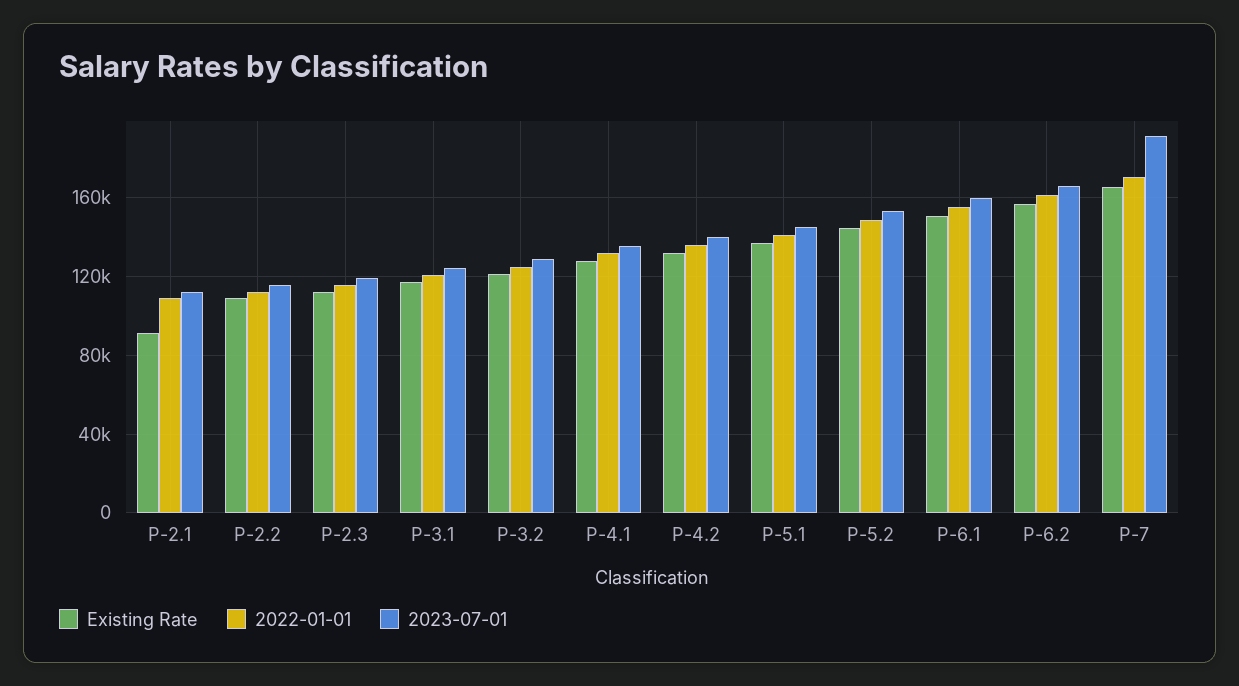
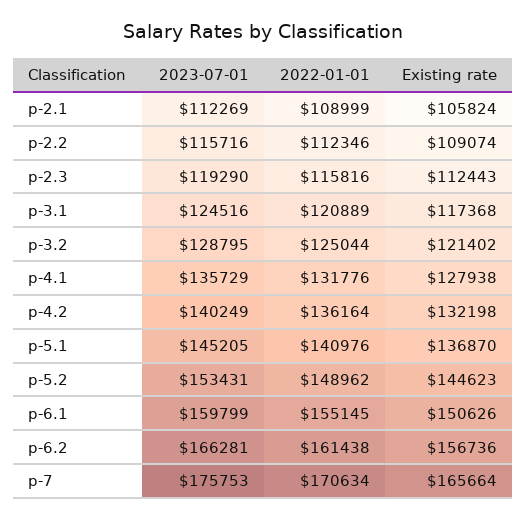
  {
    "Existing Rate": {
-     "P-2.1": 90000,
+     "P-2.1": 105824,
      "P-2.2": 109074,
      "P-2.3": 112443,
      "P-3.1": 117368,
      "P-3.2": 121402,
      "P-4.1": 127938,
      "P-4.2": 132198,
      "P-5.1": 136870,
      "P-5.2": 144623,
      "P-6.1": 150626,
      "P-6.2": 156736,
      "P-7": 165664
    },
    "2022-01-01": {
      "P-2.1": 108999,
      "P-2.2": 112346,
      "P-2.3": 115816,
      "P-3.1": 120889,
      "P-3.2": 125044,
      "P-4.1": 131776,
      "P-4.2": 136164,
      "P-5.1": 140976,
      "P-5.2": 148962,
      "P-6.1": 155145,
      "P-6.2": 161438,
      "P-7": 170634
    },
    "2023-07-01": {
      "P-2.1": 112269,
      "P-2.2": 115716,
      "P-2.3": 119290,
      "P-3.1": 124516,
      "P-3.2": 128795,
      "P-4.1": 135729,
      "P-4.2": 140249,
      "P-5.1": 145205,
      "P-5.2": 153431,
      "P-6.1": 159799,
      "P-6.2": 166281,
-     "P-7": 190000
+     "P-7": 175753
    }
  }

